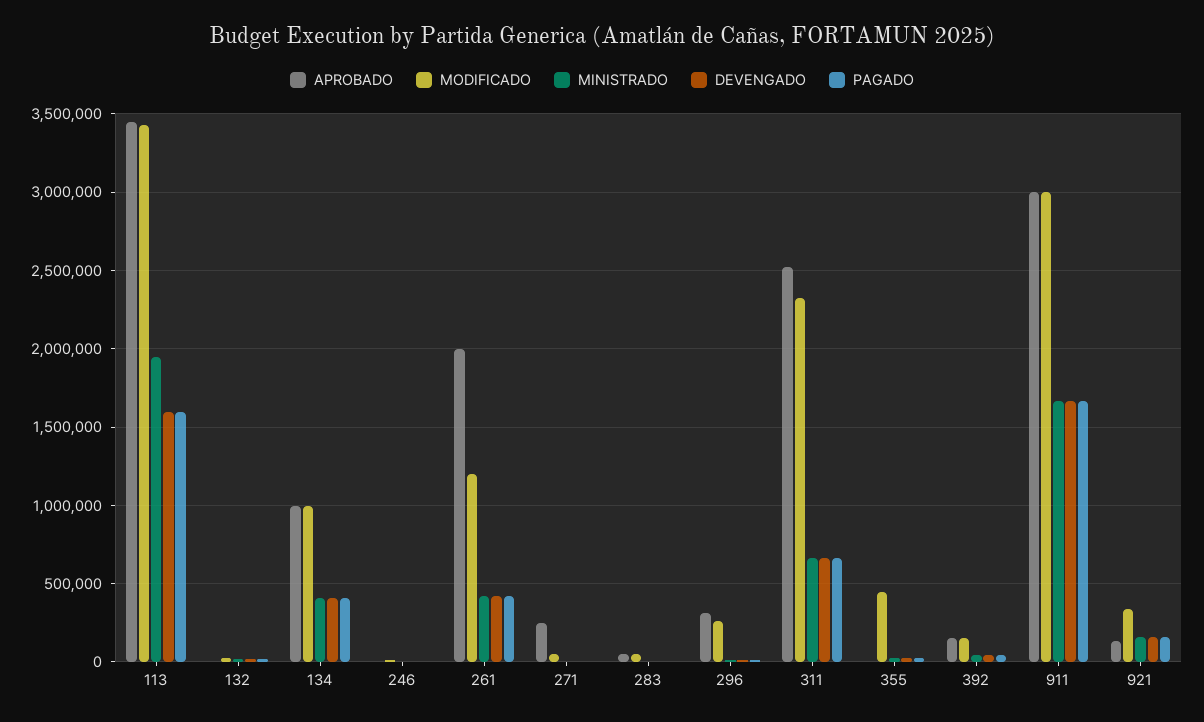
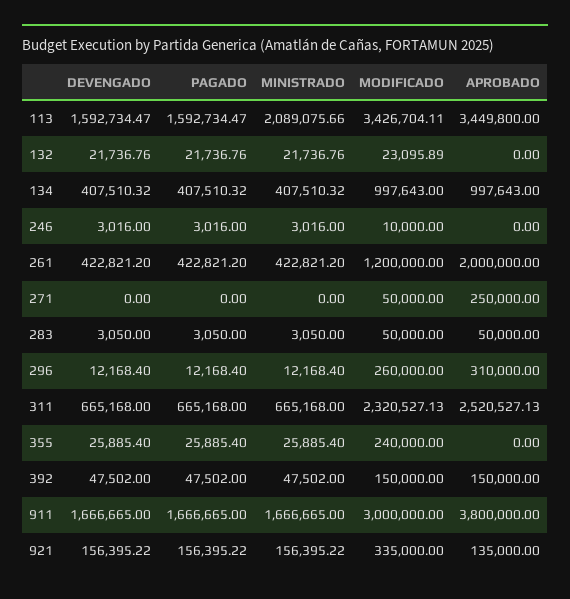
  {
    "APROBADO": {
      "113": 3449800,
      "132": 0,
      "134": 997643,
      "246": 0,
      "261": 2000000,
      "271": 250000,
      "283": 50000,
      "296": 310000,
      "311": 2520527.13,
      "355": 0,
      "392": 150000,
-     "911": 3000000,
+     "911": 3800000,
      "921": 135000
    },
    "MODIFICADO": {
      "113": 3426704.11,
      "132": 23095.89,
      "134": 997643,
      "246": 10000,
      "261": 1200000,
      "271": 50000,
      "283": 50000,
      "296": 260000,
      "311": 2320527.13,
-     "355": 450000,
+     "355": 240000,
      "392": 150000,
      "911": 3000000,
      "921": 335000
    },
    "MINISTRADO": {
-     "113": 1950000,
+     "113": 2089075.66,
      "132": 21736.76,
      "134": 407510.32,
      "246": 3016,
      "261": 422821.2,
      "271": 0,
      "283": 3050,
      "296": 12168.4,
      "311": 665168,
      "355": 25885.4,
      "392": 47502,
      "911": 1666665,
      "921": 156395.22
    },
    "DEVENGADO": {
      "113": 1592734.47,
      "132": 21736.76,
      "134": 407510.32,
      "246": 3016,
      "261": 422821.2,
      "271": 0,
      "283": 3050,
      "296": 12168.4,
      "311": 665168,
      "355": 25885.4,
      "392": 47502,
      "911": 1666665,
      "921": 156395.22
    },
    "PAGADO": {
      "113": 1592734.47,
      "132": 21736.76,
      "134": 407510.32,
      "246": 3016,
      "261": 422821.2,
      "271": 0,
      "283": 3050,
      "296": 12168.4,
      "311": 665168,
      "355": 25885.4,
      "392": 47502,
      "911": 1666665,
      "921": 156395.22
    }
  }

